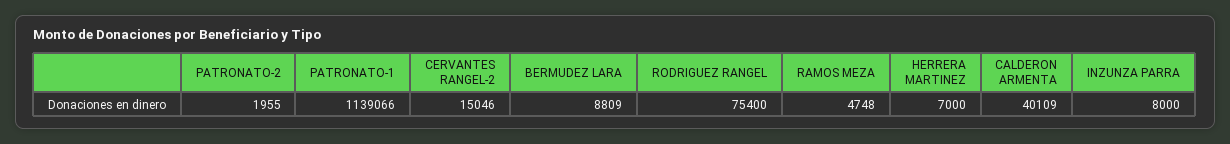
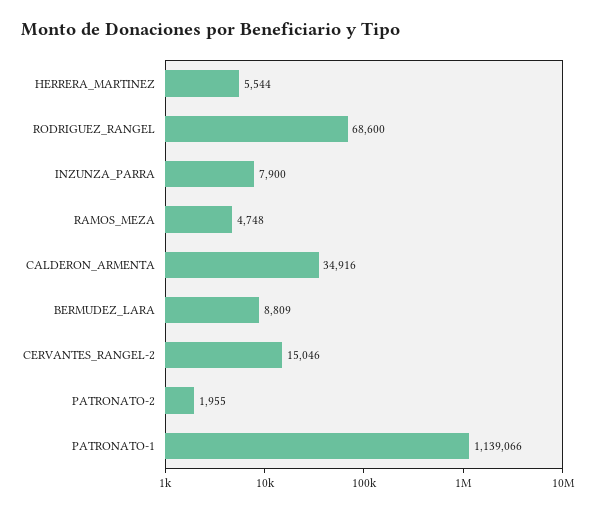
  {
    "PATRONATO-2": 1955,
    "PATRONATO-1": 1139066,
    "CERVANTES RANGEL-2": 15046,
    "BERMUDEZ LARA": 8809,
-   "RODRIGUEZ RANGEL": 75400,
+   "RODRIGUEZ RANGEL": 68600,
    "RAMOS MEZA": 4748,
-   "HERRERA MARTINEZ": 7000,
+   "HERRERA MARTINEZ": 5544,
-   "CALDERON ARMENTA": 40109,
+   "CALDERON ARMENTA": 34916,
-   "INZUNZA PARRA": 8000
+   "INZUNZA PARRA": 7900
  }

